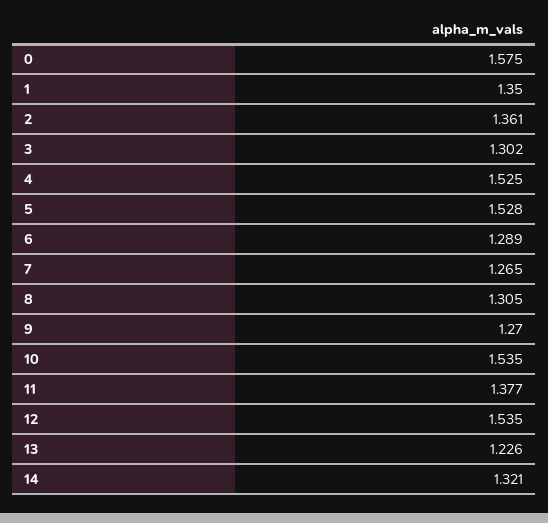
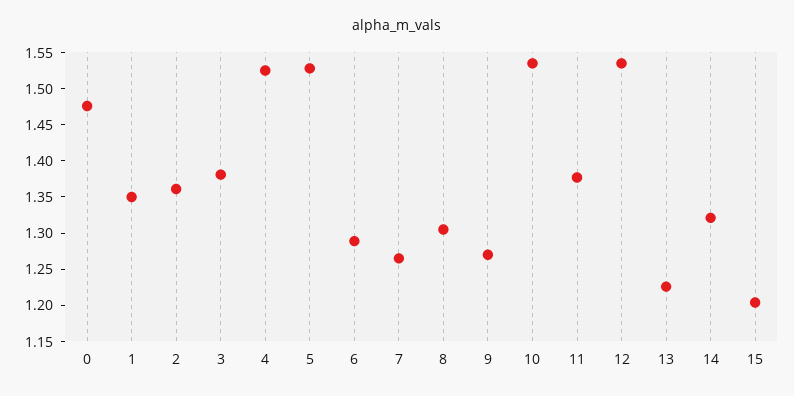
  {
-   "0": 1.575,
+   "0": 1.475,
    "1": 1.35,
    "2": 1.361,
-   "3": 1.302,
+   "3": 1.375,
    "4": 1.525,
    "5": 1.528,
    "6": 1.289,
    "7": 1.265,
    "8": 1.305,
    "9": 1.27,
    "10": 1.535,
    "11": 1.377,
    "12": 1.535,
    "13": 1.226,
-   "14": 1.321
+   "14": 1.321,
+   "15": 1.2
  }

